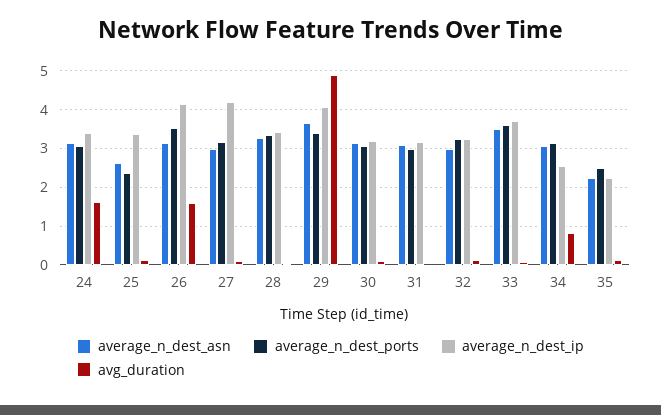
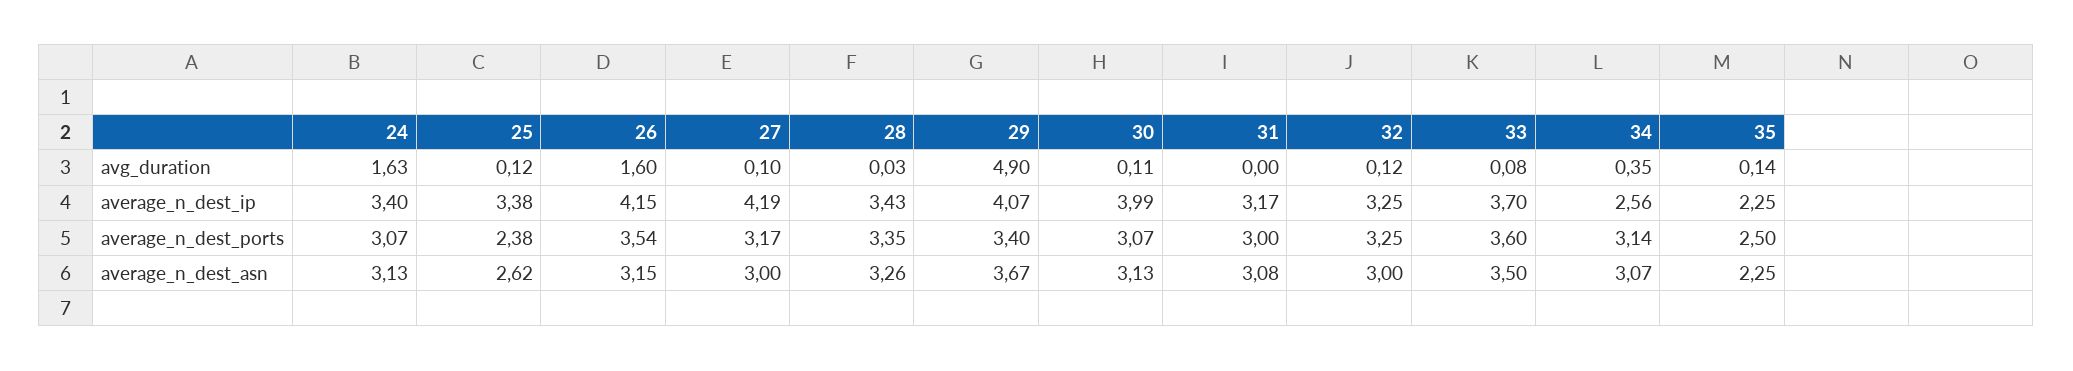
  {
    "average_n_dest_asn": {
      "24": 3.13,
      "25": 2.62,
      "26": 3.15,
      "27": 3,
      "28": 3.26,
      "29": 3.67,
      "30": 3.13,
      "31": 3.08,
      "32": 3,
      "33": 3.5,
      "34": 3.07,
      "35": 2.25
    },
    "average_n_dest_ports": {
      "24": 3.07,
      "25": 2.38,
      "26": 3.54,
      "27": 3.17,
      "28": 3.35,
      "29": 3.4,
      "30": 3.07,
      "31": 3,
      "32": 3.25,
      "33": 3.6,
      "34": 3.14,
      "35": 2.5
    },
    "average_n_dest_ip": {
      "24": 3.4,
      "25": 3.38,
      "26": 4.15,
      "27": 4.19,
      "28": 3.43,
      "29": 4.07,
-     "30": 3.2,
+     "30": 3.99,
      "31": 3.17,
      "32": 3.25,
      "33": 3.7,
      "34": 2.56,
      "35": 2.25
    },
    "avg_duration": {
      "24": 1.63,
      "25": 0.12,
      "26": 1.6,
      "27": 0.1,
      "28": 0.03,
      "29": 4.9,
      "30": 0.11,
      "31": 0,
      "32": 0.12,
      "33": 0.08,
-     "34": 0.8,
+     "34": 0.35,
      "35": 0.14
    }
  }

